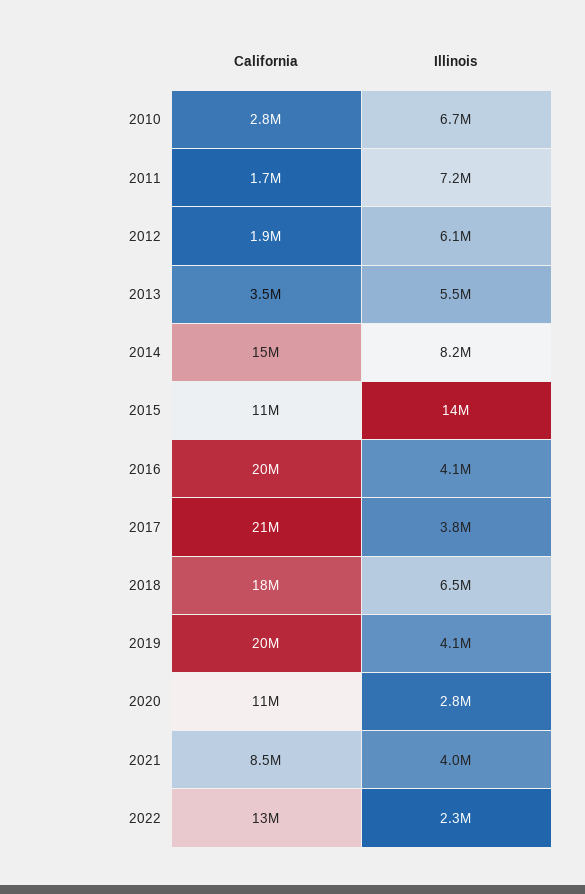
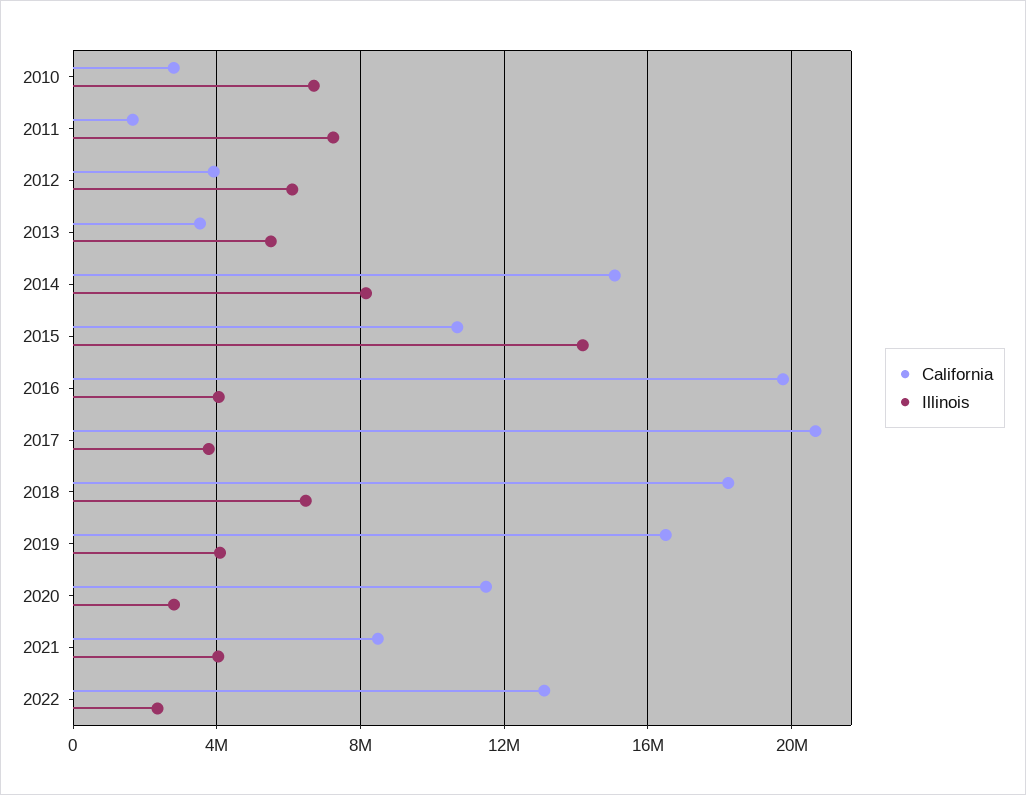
  {
    "California": {
      "2010": 2800000,
      "2011": 1700000,
-     "2012": 1900000,
+     "2012": 4000000,
      "2013": 3500000,
      "2014": 15000000,
      "2015": 11000000,
      "2016": 20000000,
      "2017": 21000000,
      "2018": 18000000,
-     "2019": 20000000,
+     "2019": 16500000,
      "2020": 11000000,
      "2021": 8500000,
      "2022": 13000000
    },
    "Illinois": {
      "2010": 6700000,
      "2011": 7200000,
      "2012": 6100000,
      "2013": 5500000,
      "2014": 8200000,
      "2015": 14000000,
      "2016": 4100000,
      "2017": 3800000,
      "2018": 6500000,
      "2019": 4100000,
      "2020": 2800000,
      "2021": 4000000,
      "2022": 2300000
    }
  }

